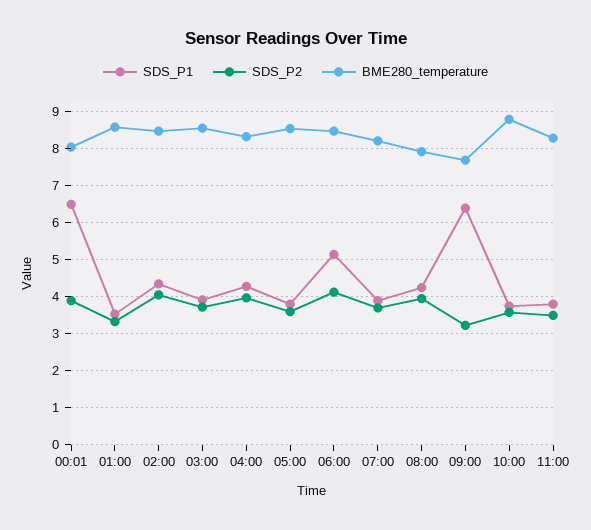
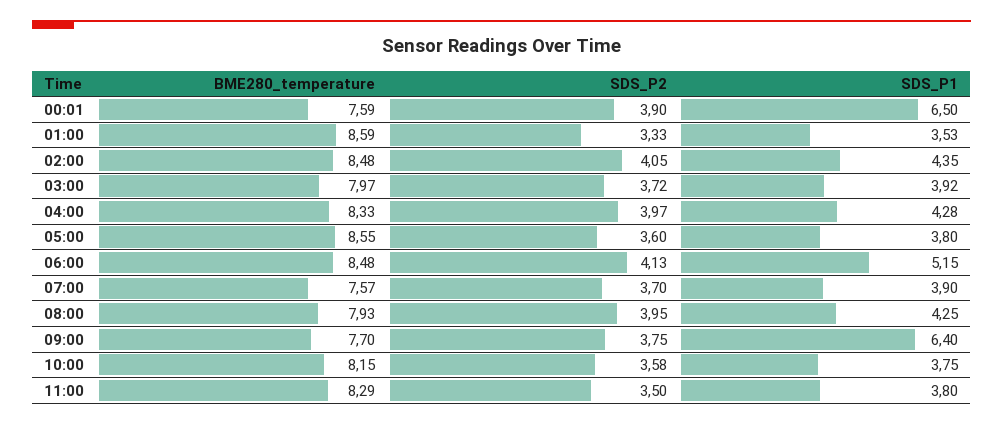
  {
    "SDS_P1": {
      "00:01": 6.5,
      "01:00": 3.53,
      "02:00": 4.35,
      "03:00": 3.92,
      "04:00": 4.28,
      "05:00": 3.8,
      "06:00": 5.15,
      "07:00": 3.9,
      "08:00": 4.25,
      "09:00": 6.4,
      "10:00": 3.75,
      "11:00": 3.8
    },
    "SDS_P2": {
      "00:01": 3.9,
      "01:00": 3.33,
      "02:00": 4.05,
      "03:00": 3.72,
      "04:00": 3.97,
      "05:00": 3.6,
      "06:00": 4.13,
      "07:00": 3.7,
      "08:00": 3.95,
-     "09:00": 3.2,
+     "09:00": 3.75,
      "10:00": 3.58,
      "11:00": 3.5
    },
    "BME280_temperature": {
-     "00:01": 8,
+     "00:01": 7.59,
      "01:00": 8.59,
      "02:00": 8.48,
-     "03:00": 8.6,
+     "03:00": 7.97,
      "04:00": 8.33,
      "05:00": 8.55,
      "06:00": 8.48,
-     "07:00": 8.2,
+     "07:00": 7.57,
      "08:00": 7.93,
      "09:00": 7.7,
-     "10:00": 8.8,
+     "10:00": 8.15,
      "11:00": 8.29
    }
  }

